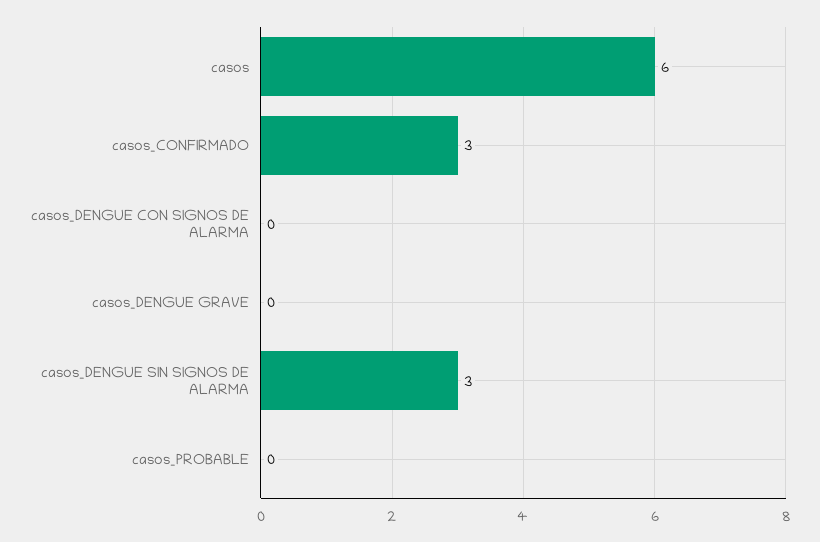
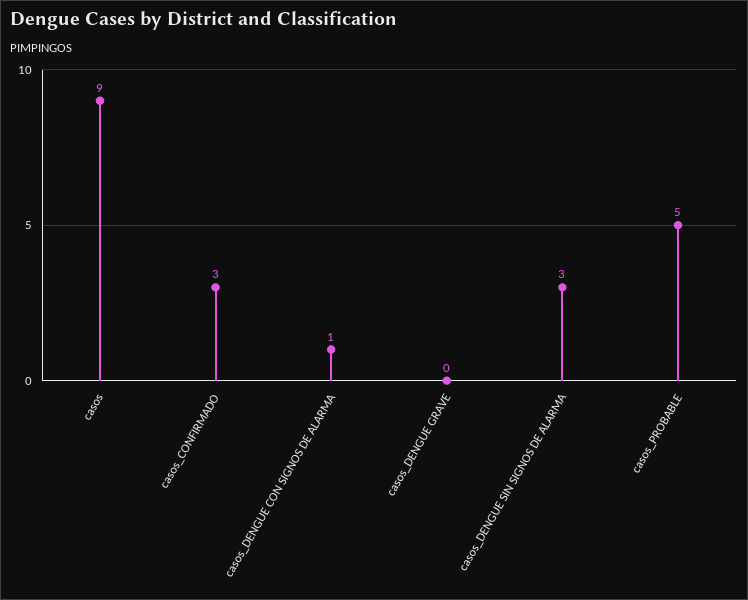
  {
-   "casos": 6,
+   "casos": 9,
    "casos_CONFIRMADO": 3,
-   "casos_DENGUE CON SIGNOS DE ALARMA": 0,
+   "casos_DENGUE CON SIGNOS DE ALARMA": 1,
    "casos_DENGUE GRAVE": 0,
    "casos_DENGUE SIN SIGNOS DE ALARMA": 3,
-   "casos_PROBABLE": 0
+   "casos_PROBABLE": 5
  }

